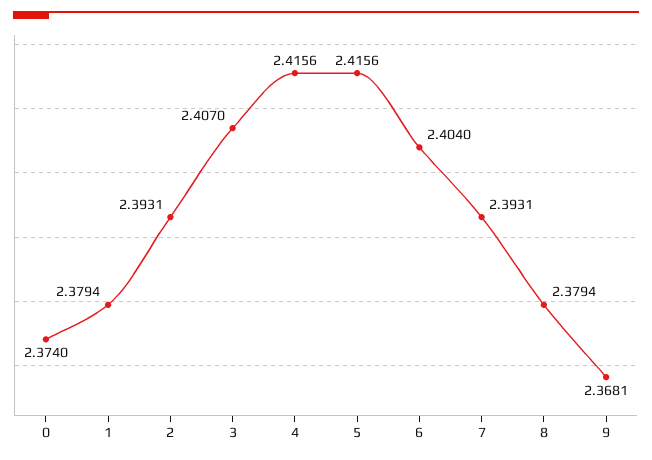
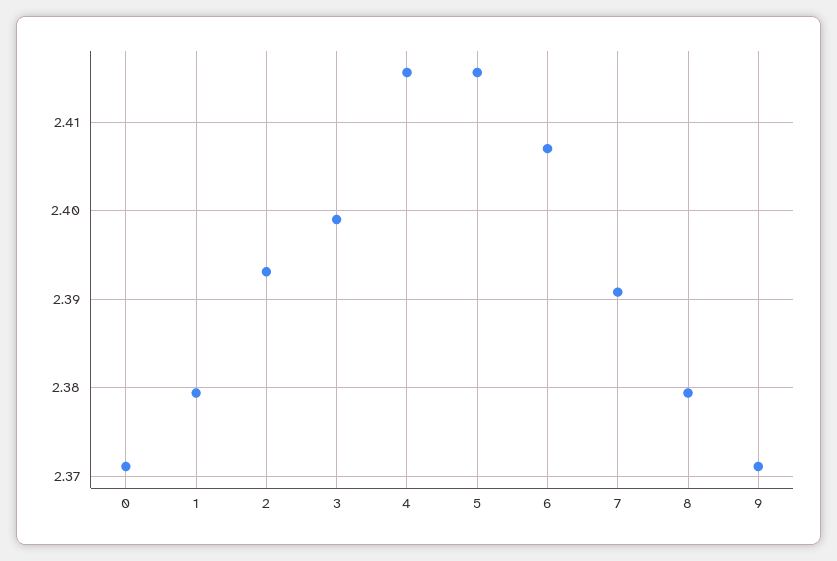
  {
-   "0": 2.374,
+   "0": 2.371,
    "1": 2.3794,
    "2": 2.3931,
-   "3": 2.407,
+   "3": 2.399,
    "4": 2.4156,
    "5": 2.4156,
-   "6": 2.404,
+   "6": 2.407,
-   "7": 2.3931,
+   "7": 2.391,
    "8": 2.3794,
-   "9": 2.3681
+   "9": 2.371
  }

